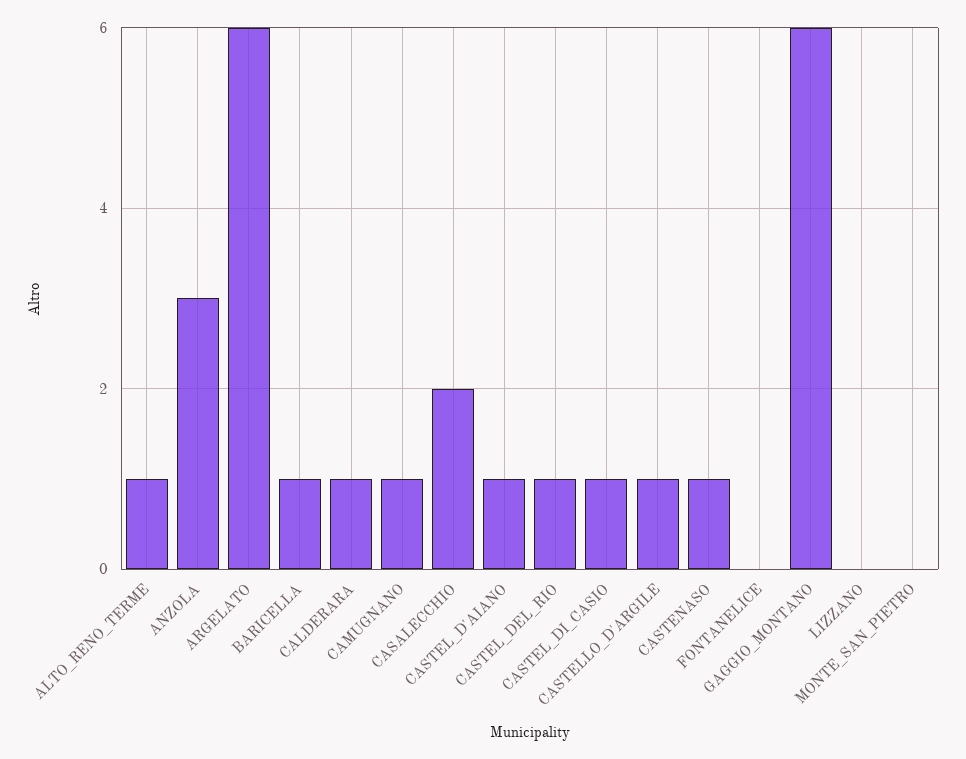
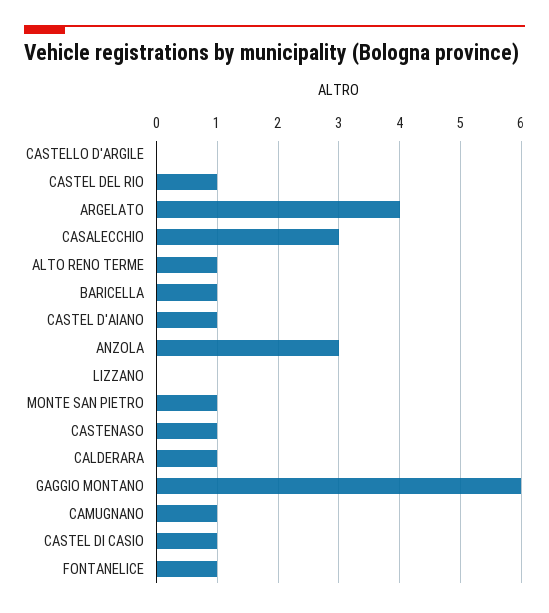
  {
    "ALTO_RENO_TERME": 1,
    "ANZOLA": 3,
-   "ARGELATO": 6,
+   "ARGELATO": 4,
    "BARICELLA": 1,
    "CALDERARA": 1,
    "CAMUGNANO": 1,
-   "CASALECCHIO": 2,
+   "CASALECCHIO": 3,
    "CASTEL_D'AIANO": 1,
    "CASTEL_DEL_RIO": 1,
    "CASTEL_DI_CASIO": 1,
-   "CASTELLO_D'ARGILE": 1,
+   "CASTELLO_D'ARGILE": 0,
    "CASTENASO": 1,
-   "FONTANELICE": 0,
+   "FONTANELICE": 1,
    "GAGGIO_MONTANO": 6,
    "LIZZANO": 0,
-   "MONTE_SAN_PIETRO": 0
+   "MONTE_SAN_PIETRO": 1
  }

